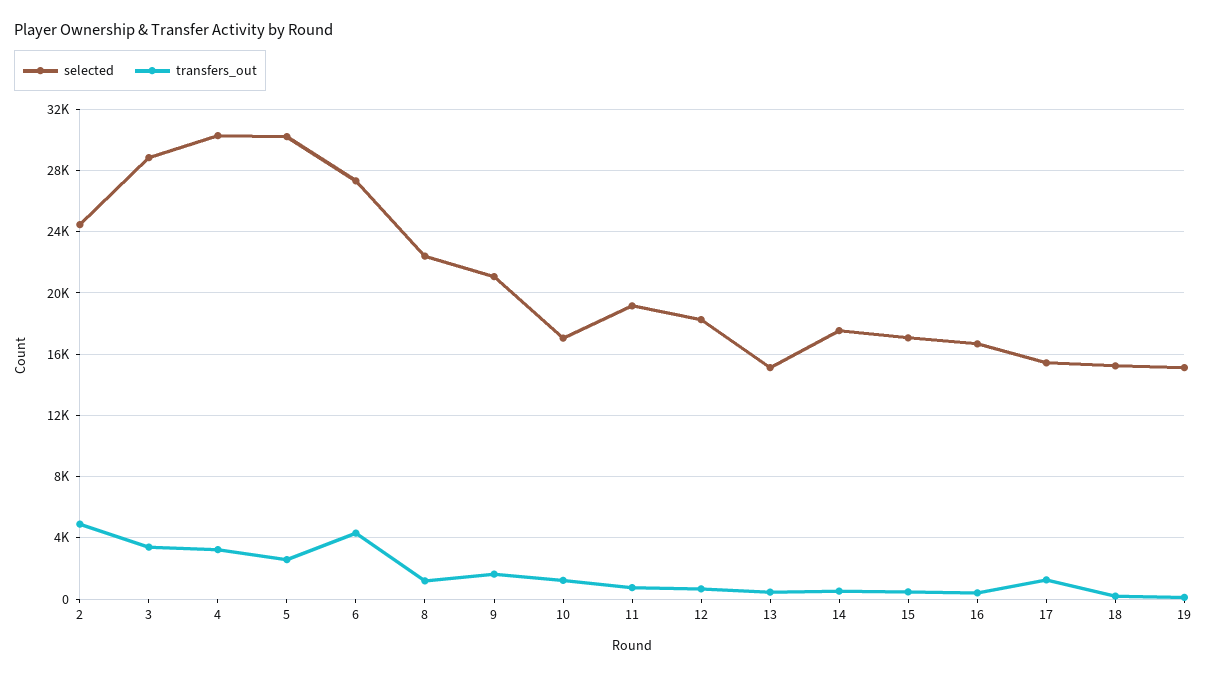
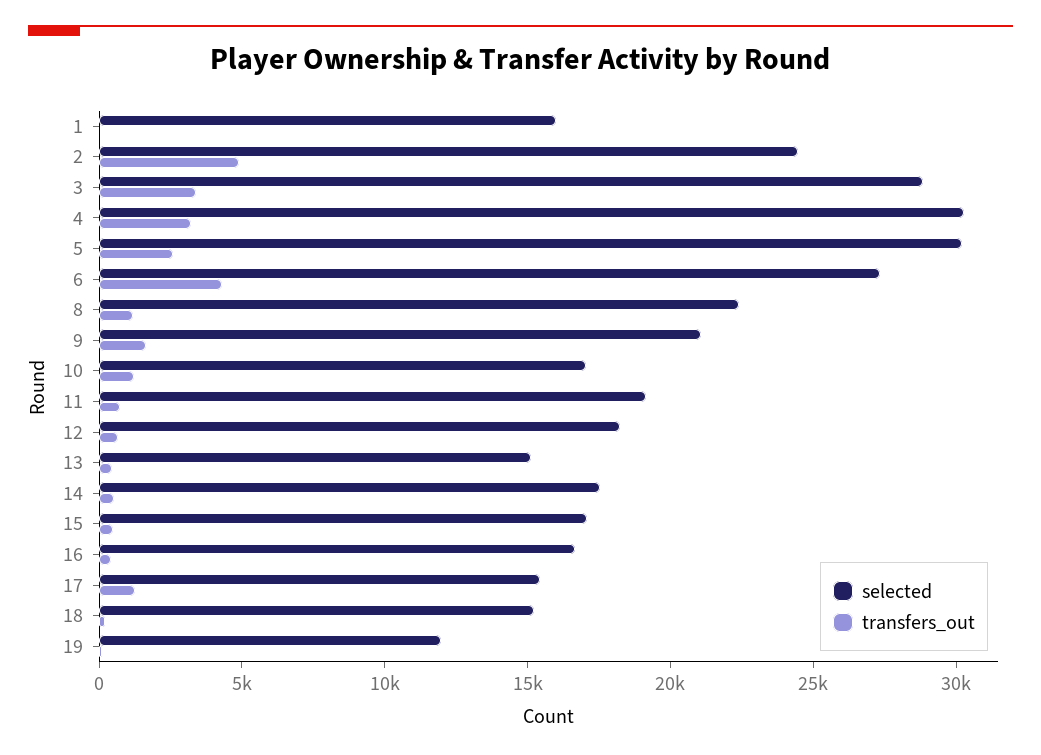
  {
    "selected": {
      "2": 24500,
      "3": 29000,
      "4": 30500,
      "5": 30000,
      "6": 27500,
      "8": 22500,
      "9": 21000,
      "10": 17000,
      "11": 19000,
      "12": 18500,
      "13": 15000,
      "14": 17500,
      "15": 17000,
      "16": 16500,
      "17": 15500,
      "18": 15000,
-     "19": 15000
+     "19": 12000,
+     "1": 16000
    },
    "transfers_out": {
      "2": 5000,
      "3": 3500,
      "4": 3000,
      "5": 2500,
      "6": 4500,
      "8": 1000,
      "9": 1500,
      "10": 1000,
      "11": 500,
      "12": 500,
      "13": 500,
      "14": 500,
      "15": 500,
      "16": 500,
      "17": 1500,
      "18": 0,
-     "19": 0
+     "19": 0,
+     "1": 0
    }
  }

